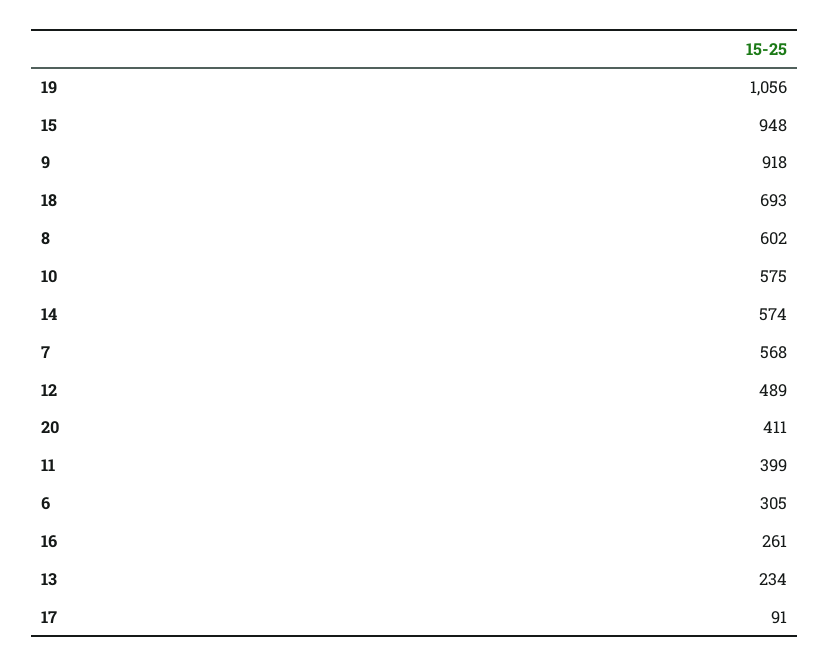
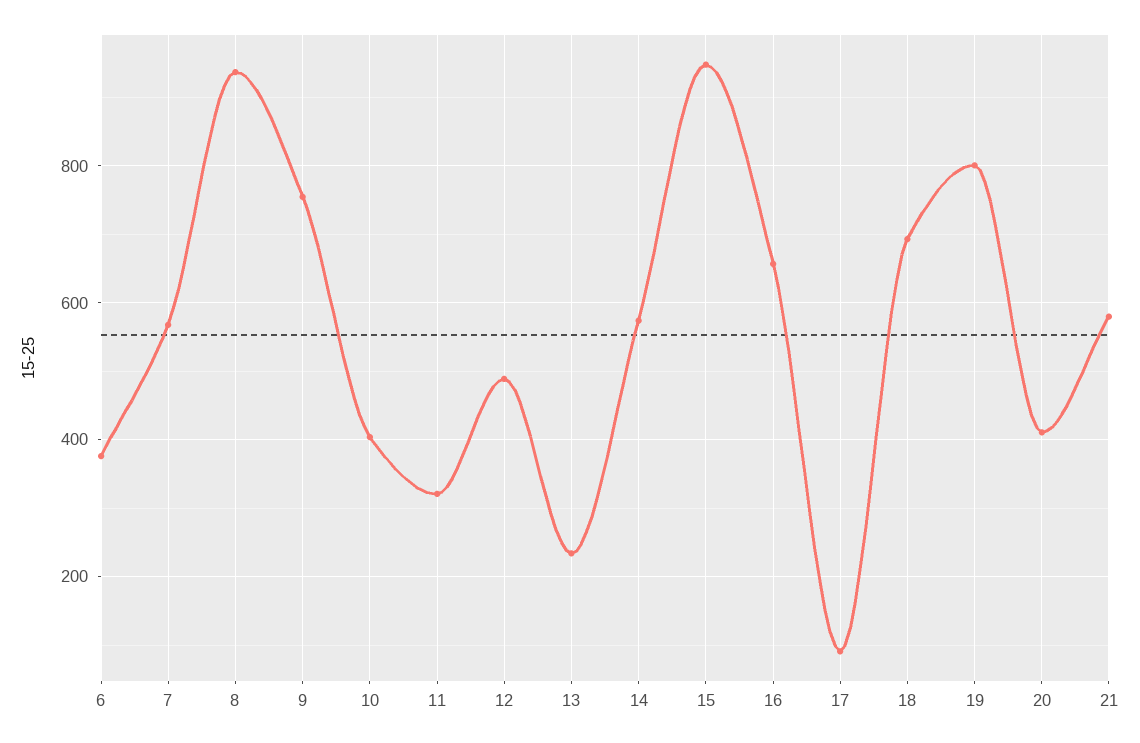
  {
-   "19": 1056,
+   "19": 800,
    "15": 948,
-   "9": 918,
+   "9": 760,
    "18": 693,
-   "8": 602,
+   "8": 940,
-   "10": 575,
+   "10": 400,
    "14": 574,
    "7": 568,
    "12": 489,
    "20": 411,
-   "11": 399,
+   "11": 320,
-   "6": 305,
+   "6": 380,
-   "16": 261,
+   "16": 660,
    "13": 234,
-   "17": 91
+   "17": 91,
+   "21": 580
  }

